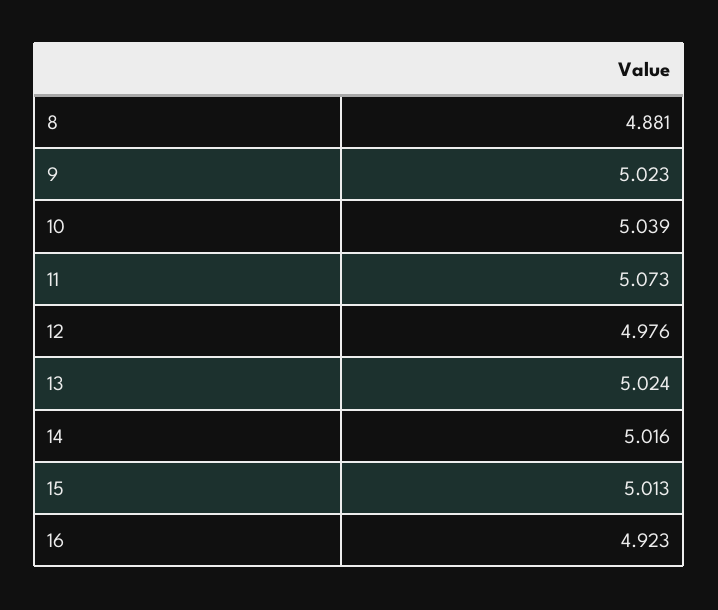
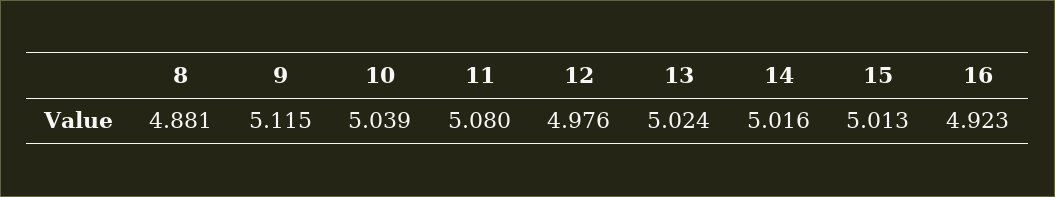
  {
    "8": 4.881,
-   "9": 5.023,
+   "9": 5.115,
    "10": 5.039,
-   "11": 5.073,
+   "11": 5.08,
    "12": 4.976,
    "13": 5.024,
    "14": 5.016,
    "15": 5.013,
    "16": 4.923
  }

